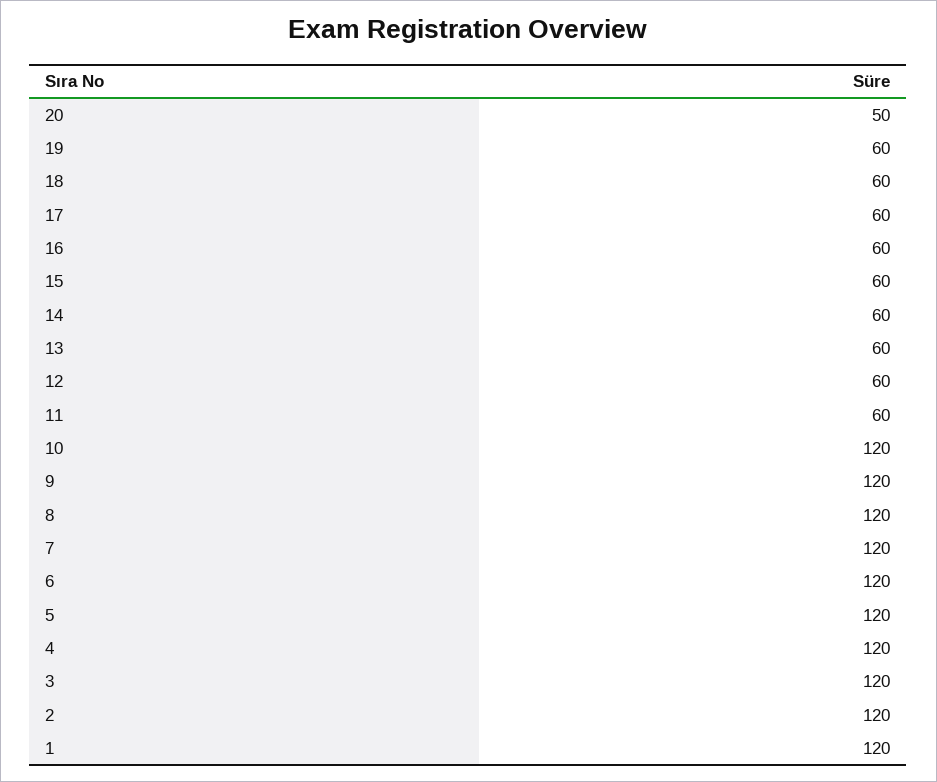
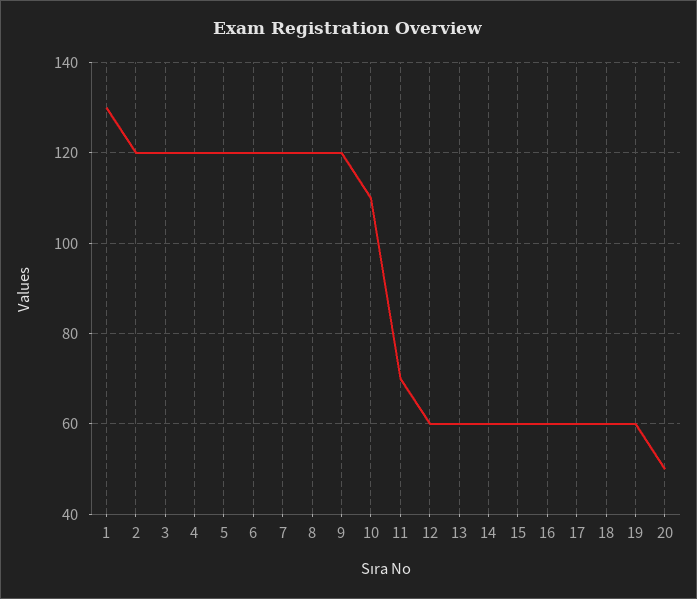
  {
    "20": 50,
    "19": 60,
    "18": 60,
    "17": 60,
    "16": 60,
    "15": 60,
    "14": 60,
    "13": 60,
    "12": 60,
-   "11": 60,
+   "11": 70,
-   "10": 120,
+   "10": 110,
    "9": 120,
    "8": 120,
    "7": 120,
    "6": 120,
    "5": 120,
    "4": 120,
    "3": 120,
    "2": 120,
-   "1": 120
+   "1": 130
  }

